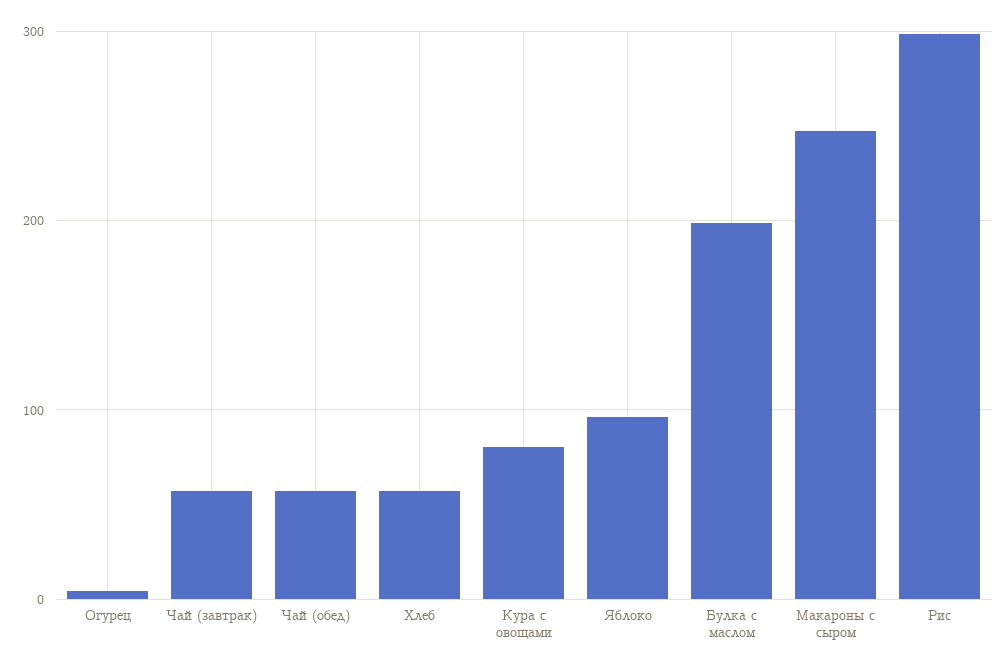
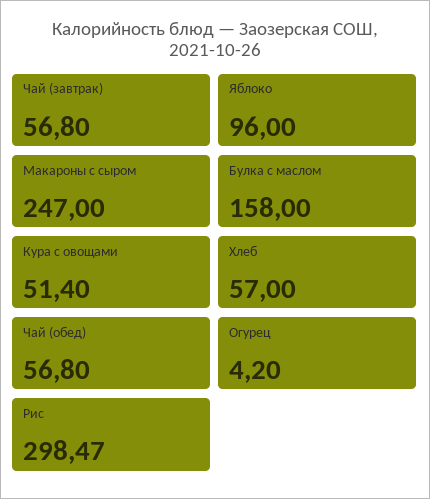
  {
    "Огурец": 4.2,
    "Чай (завтрак)": 56.8,
    "Чай (обед)": 56.8,
    "Хлеб": 57,
-   "Кура с овощами": 80,
+   "Кура с овощами": 51.4,
    "Яблоко": 96,
-   "Булка с маслом": 200,
+   "Булка с маслом": 158,
    "Макароны с сыром": 247,
    "Рис": 298.47
  }

